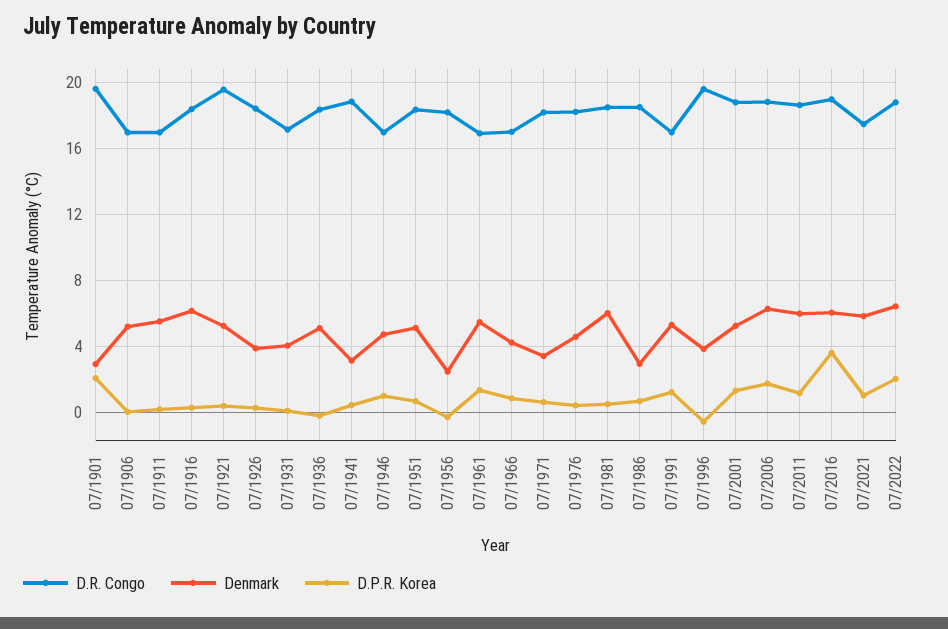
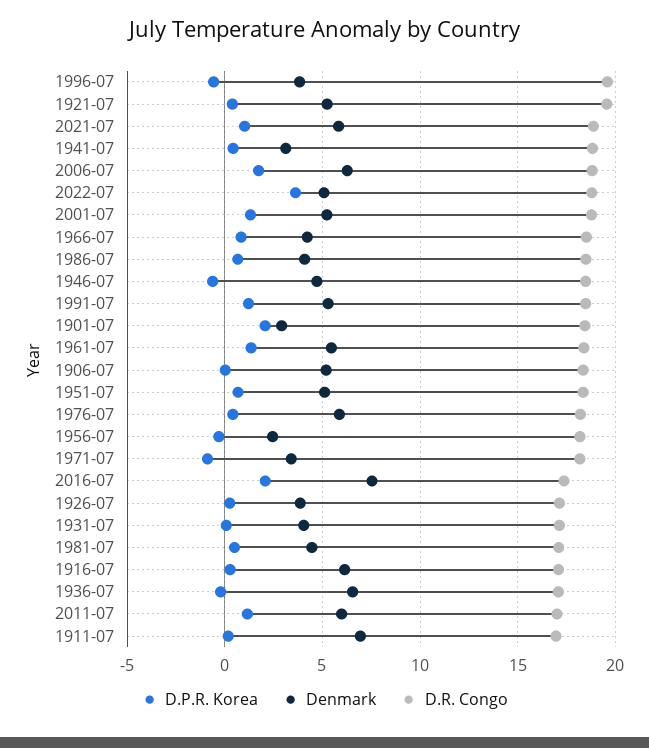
  {
    "D.R. Congo": {
-     "07/1901": 19.5,
+     "07/1901": 18.5,
-     "07/1906": 17,
+     "07/1906": 18.5,
      "07/1911": 17,
-     "07/1916": 18.5,
+     "07/1916": 17,
      "07/1921": 19.5,
-     "07/1926": 18.5,
+     "07/1926": 17,
      "07/1931": 17,
-     "07/1936": 18.5,
+     "07/1936": 17,
      "07/1941": 19,
-     "07/1946": 17,
+     "07/1946": 18.5,
      "07/1951": 18.5,
      "07/1956": 18,
-     "07/1961": 17,
+     "07/1961": 18.5,
-     "07/1966": 17,
+     "07/1966": 18.5,
      "07/1971": 18,
      "07/1976": 18,
-     "07/1981": 18.5,
+     "07/1981": 17,
      "07/1986": 18.5,
-     "07/1991": 17,
+     "07/1991": 18.5,
      "07/1996": 19.5,
      "07/2001": 19,
      "07/2006": 19,
-     "07/2011": 18.5,
+     "07/2011": 17,
-     "07/2016": 19,
+     "07/2016": 17.5,
-     "07/2021": 17.5,
+     "07/2021": 19,
      "07/2022": 19
    },
    "Denmark": {
      "07/1901": 3,
      "07/1906": 5,
-     "07/1911": 5.5,
+     "07/1911": 7,
      "07/1916": 6,
      "07/1921": 5,
      "07/1926": 4,
      "07/1931": 4,
-     "07/1936": 5,
+     "07/1936": 6.5,
      "07/1941": 3,
      "07/1946": 4.5,
      "07/1951": 5,
      "07/1956": 2.5,
      "07/1961": 5.5,
      "07/1966": 4,
      "07/1971": 3.5,
-     "07/1976": 4.5,
+     "07/1976": 6,
-     "07/1981": 6,
+     "07/1981": 4.5,
-     "07/1986": 3,
+     "07/1986": 4,
      "07/1991": 5.5,
      "07/1996": 4,
      "07/2001": 5,
      "07/2006": 6.5,
      "07/2011": 6,
-     "07/2016": 6,
+     "07/2016": 7.5,
      "07/2021": 6,
-     "07/2022": 6.5
+     "07/2022": 5
    },
    "D.P.R. Korea": {
      "07/1901": 2,
      "07/1906": 0,
      "07/1911": 0,
      "07/1916": 0.5,
      "07/1921": 0.5,
      "07/1926": 0.5,
      "07/1931": 0,
      "07/1936": 0,
      "07/1941": 0.5,
-     "07/1946": 1,
+     "07/1946": -0.5,
      "07/1951": 0.5,
      "07/1956": -0.5,
      "07/1961": 1.5,
      "07/1966": 1,
-     "07/1971": 0.5,
+     "07/1971": -1,
      "07/1976": 0.5,
      "07/1981": 0.5,
      "07/1986": 0.5,
      "07/1991": 1,
      "07/1996": -0.5,
      "07/2001": 1.5,
      "07/2006": 1.5,
      "07/2011": 1,
-     "07/2016": 3.5,
+     "07/2016": 2,
      "07/2021": 1,
-     "07/2022": 2
+     "07/2022": 3.5
    }
  }

